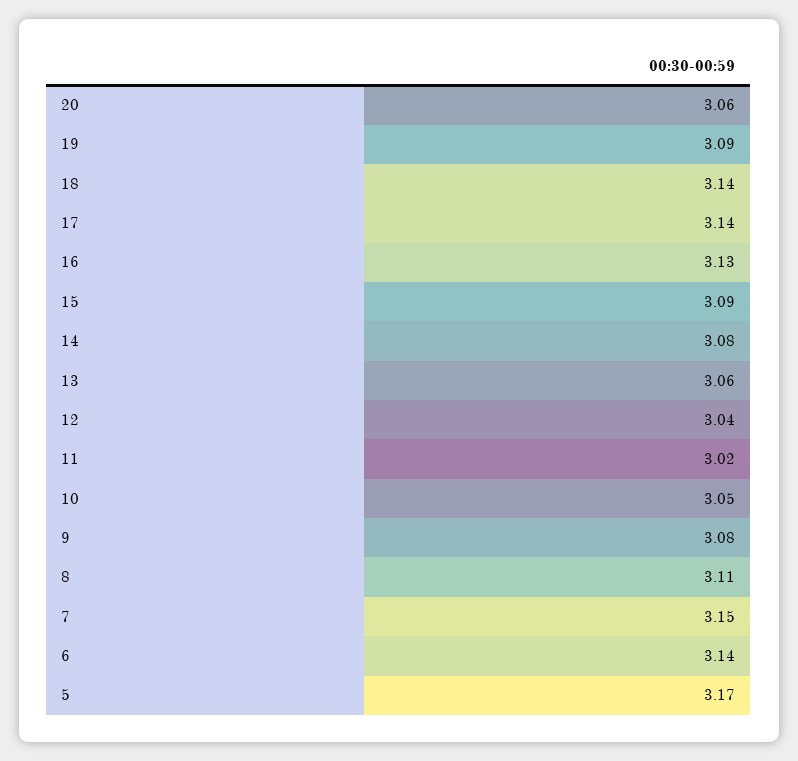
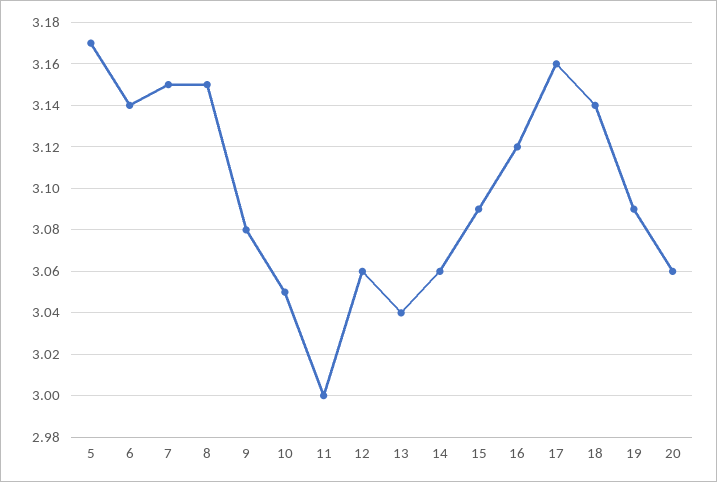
  {
    "20": 3.06,
    "19": 3.09,
    "18": 3.14,
-   "17": 3.14,
+   "17": 3.16,
-   "16": 3.13,
+   "16": 3.12,
    "15": 3.09,
-   "14": 3.08,
+   "14": 3.06,
-   "13": 3.06,
+   "13": 3.04,
-   "12": 3.04,
+   "12": 3.06,
-   "11": 3.02,
+   "11": 3,
    "10": 3.05,
    "9": 3.08,
-   "8": 3.11,
+   "8": 3.15,
    "7": 3.15,
    "6": 3.14,
    "5": 3.17
  }

